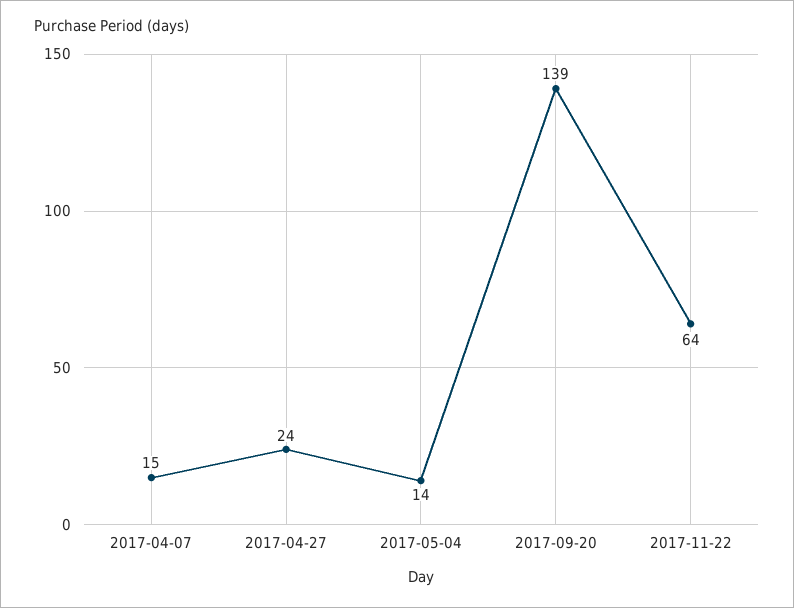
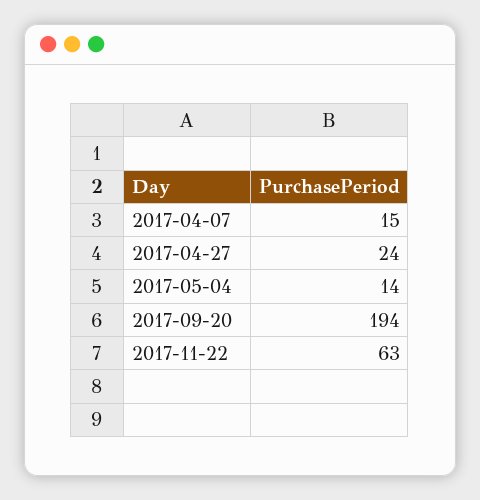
  {
    "2017-04-07": 15,
    "2017-04-27": 24,
    "2017-05-04": 14,
-   "2017-09-20": 139,
+   "2017-09-20": 194,
-   "2017-11-22": 64
+   "2017-11-22": 63
  }

